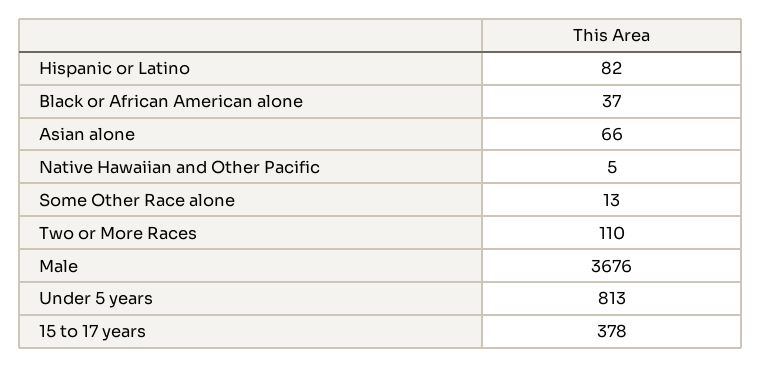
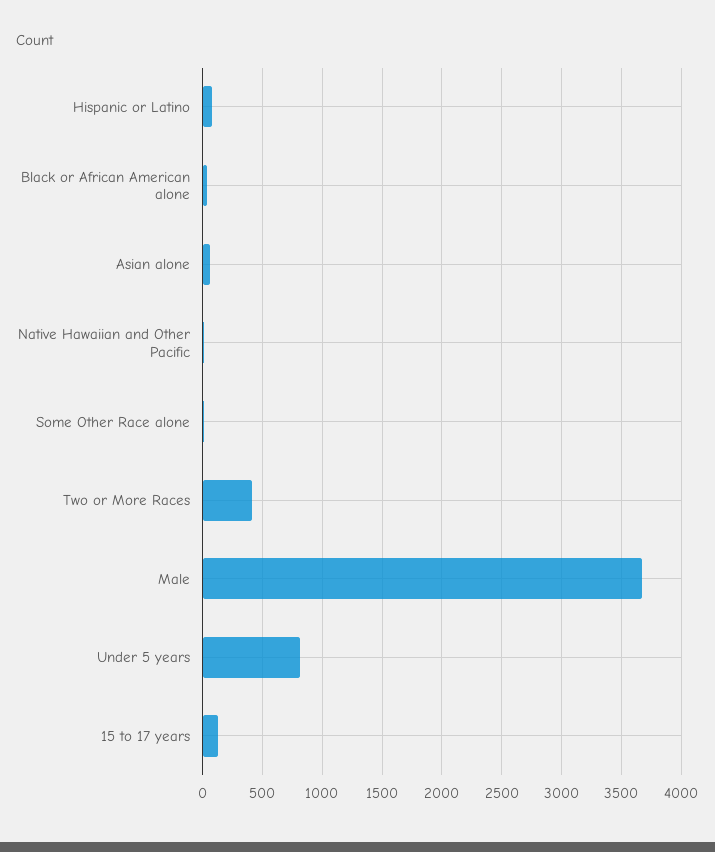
  {
    "Hispanic or Latino": 82,
    "Black or African American alone": 37,
    "Asian alone": 66,
    "Native Hawaiian and Other Pacific": 5,
    "Some Other Race alone": 13,
-   "Two or More Races": 110,
+   "Two or More Races": 400,
    "Male": 3676,
    "Under 5 years": 813,
-   "15 to 17 years": 378
+   "15 to 17 years": 100
  }

